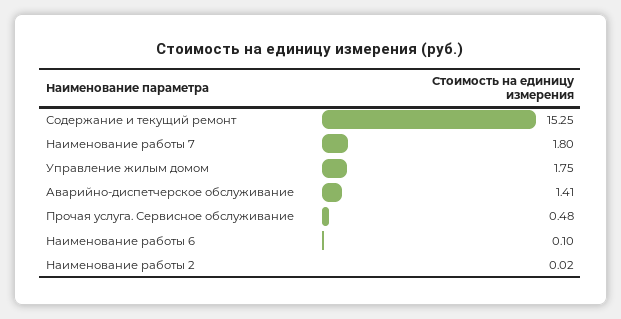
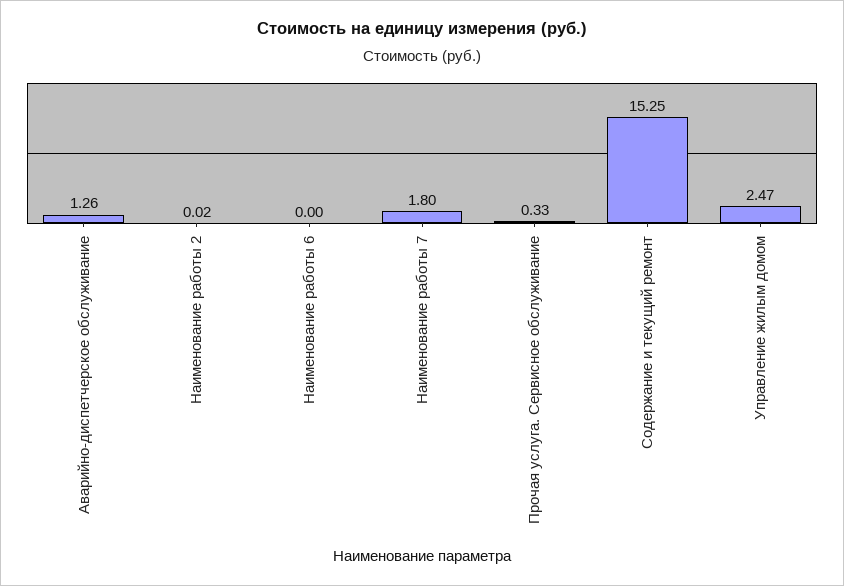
  {
    "Содержание и текущий ремонт": 15.25,
    "Наименование работы 7": 1.8,
-   "Управление жилым домом": 1.75,
+   "Управление жилым домом": 2.47,
-   "Аварийно-диспетчерское обслуживание": 1.41,
+   "Аварийно-диспетчерское обслуживание": 1.26,
-   "Прочая услуга. Сервисное обслуживание": 0.48,
+   "Прочая услуга. Сервисное обслуживание": 0.33,
-   "Наименование работы 6": 0.1,
+   "Наименование работы 6": 0,
    "Наименование работы 2": 0.02
  }

